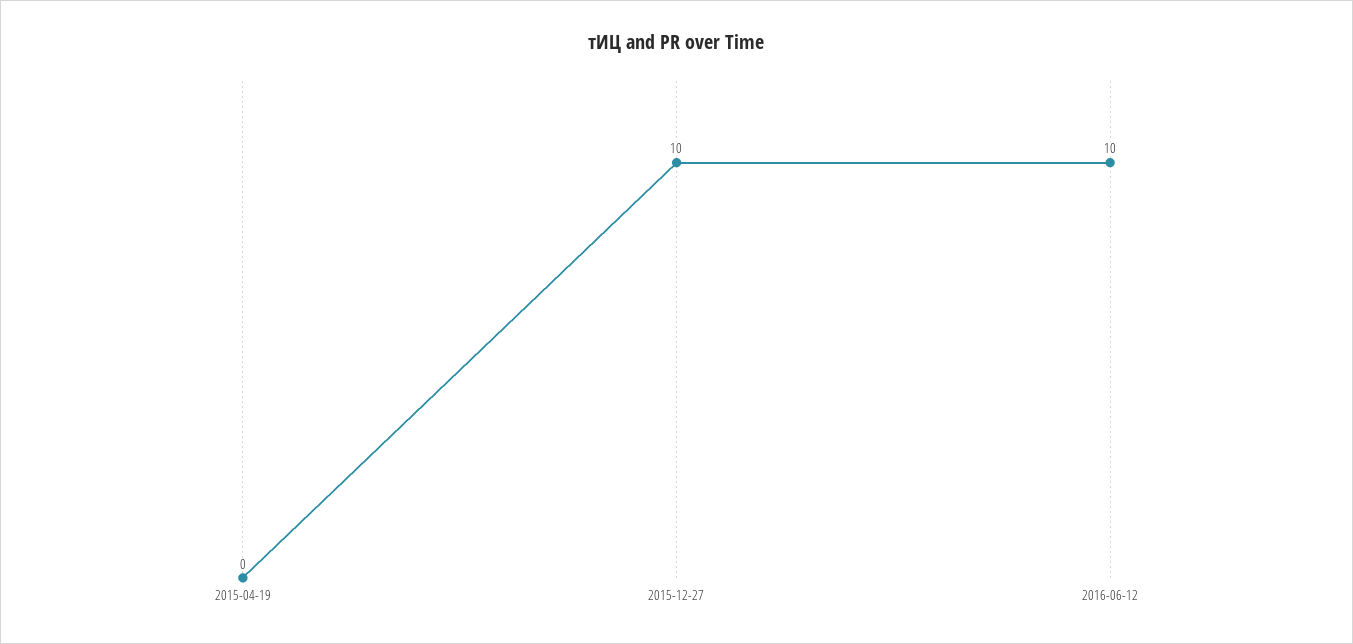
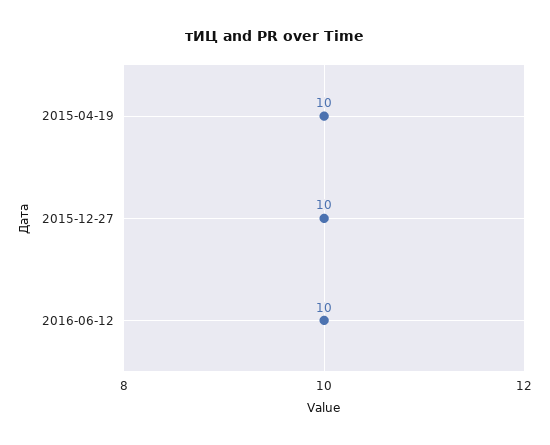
  {
-   "2015-04-19": 0,
+   "2015-04-19": 10,
    "2015-12-27": 10,
    "2016-06-12": 10
  }

